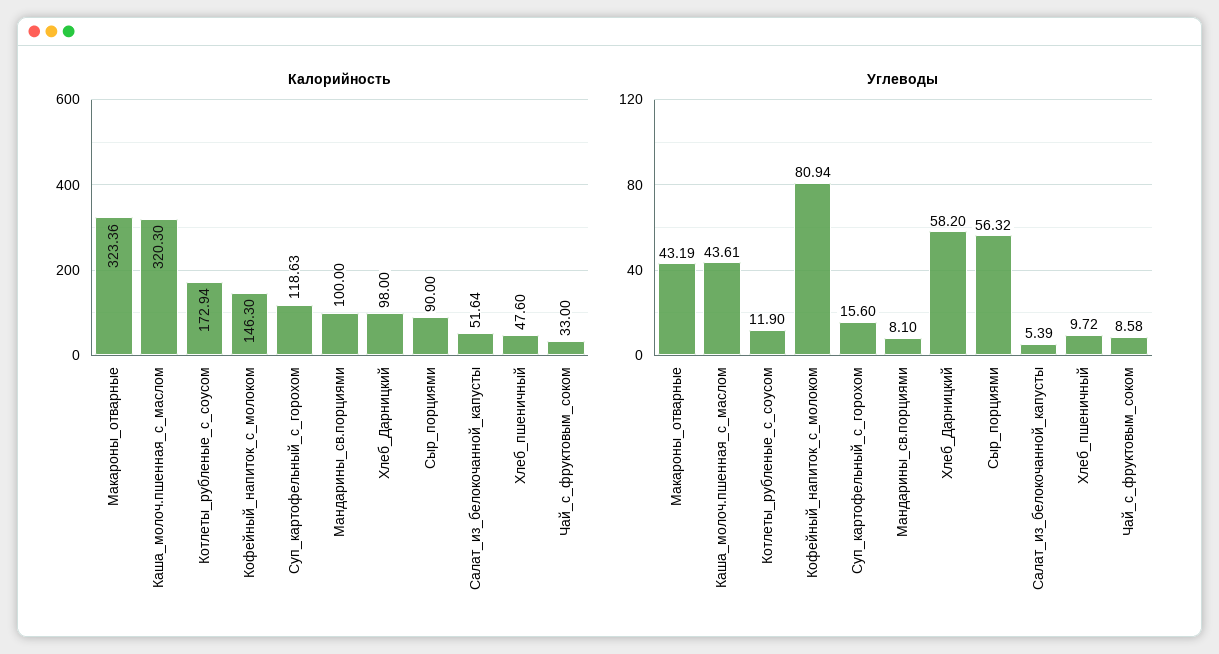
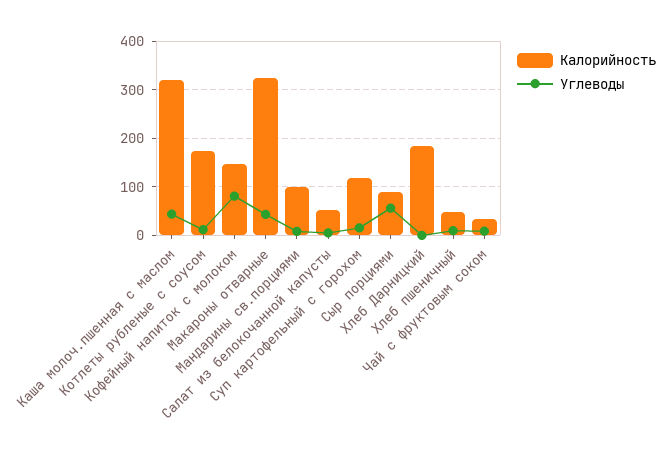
  {
    "Калорийность": {
      "Макароны_отварные": 323.36,
      "Каша_молоч.пшенная_с_маслом": 320.3,
      "Котлеты_рубленые_с_соусом": 172.94,
      "Кофейный_напиток_с_молоком": 146.3,
      "Суп_картофельный_с_горохом": 118.63,
      "Мандарины_св.порциями": 100,
-     "Хлеб_Дарницкий": 98,
+     "Хлеб_Дарницкий": 180,
      "Сыр_порциями": 90,
      "Салат_из_белокочанной_капусты": 51.64,
      "Хлеб_пшеничный": 47.6,
      "Чай_с_фруктовым_соком": 33
    },
    "Углеводы": {
      "Макароны_отварные": 43.19,
      "Каша_молоч.пшенная_с_маслом": 43.61,
      "Котлеты_рубленые_с_соусом": 11.9,
      "Кофейный_напиток_с_молоком": 80.94,
      "Суп_картофельный_с_горохом": 15.6,
      "Мандарины_св.порциями": 8.1,
-     "Хлеб_Дарницкий": 58.2,
+     "Хлеб_Дарницкий": 0,
      "Сыр_порциями": 56.32,
      "Салат_из_белокочанной_капусты": 5.39,
      "Хлеб_пшеничный": 9.72,
      "Чай_с_фруктовым_соком": 8.58
    }
  }

